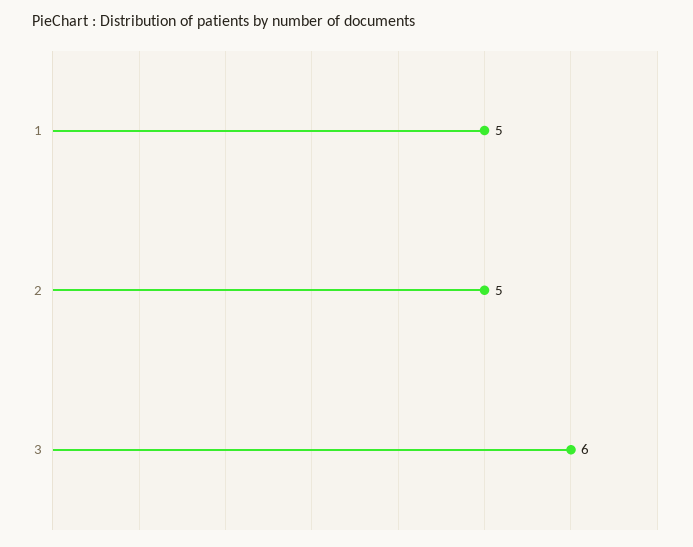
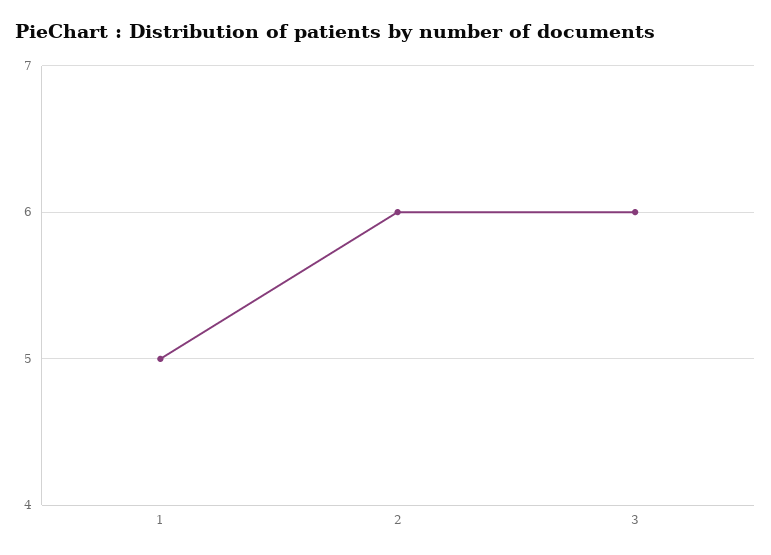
  {
    "1": 5,
-   "2": 5,
+   "2": 6,
    "3": 6
  }

